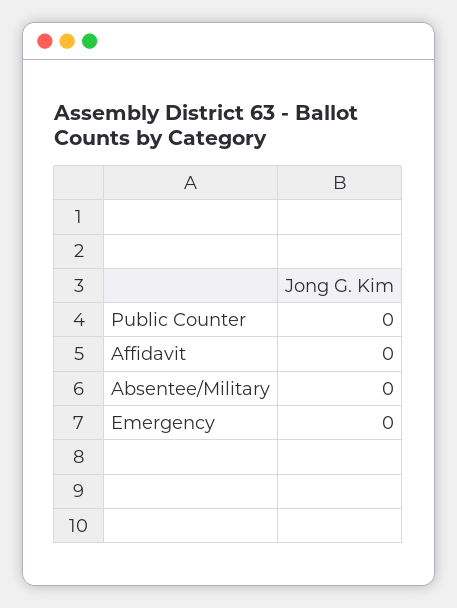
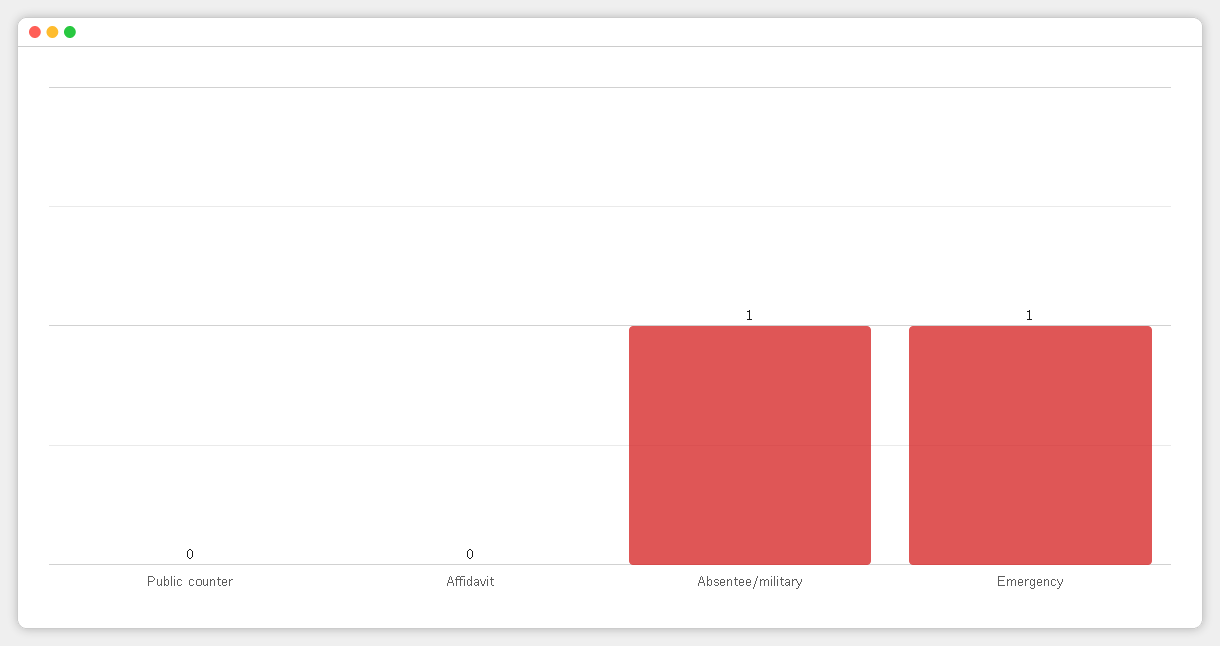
  {
    "Public Counter": 0,
    "Affidavit": 0,
-   "Absentee/Military": 0,
+   "Absentee/Military": 1,
-   "Emergency": 0
+   "Emergency": 1
  }

